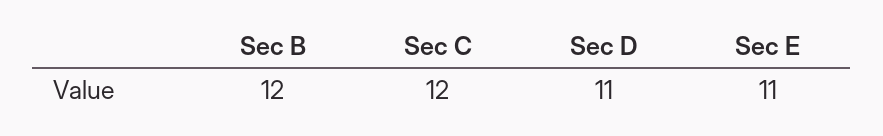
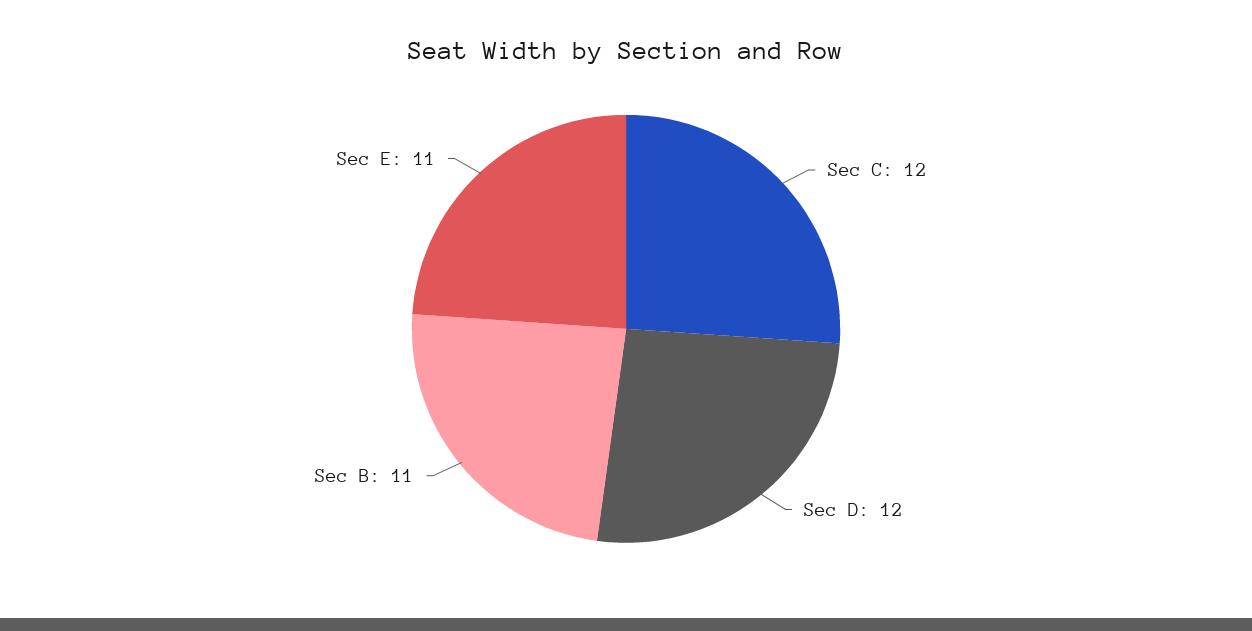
  {
-   "Sec B": 12,
+   "Sec B": 11,
    "Sec C": 12,
-   "Sec D": 11,
+   "Sec D": 12,
    "Sec E": 11
  }

